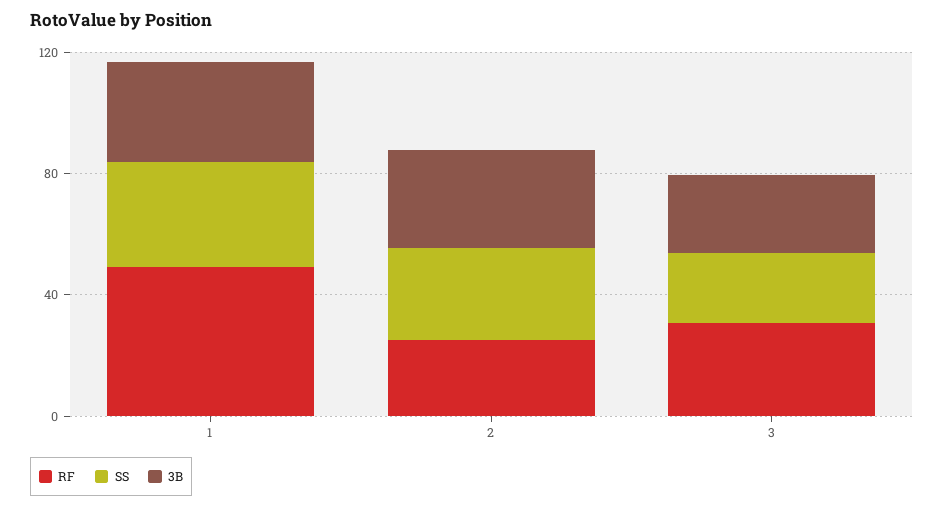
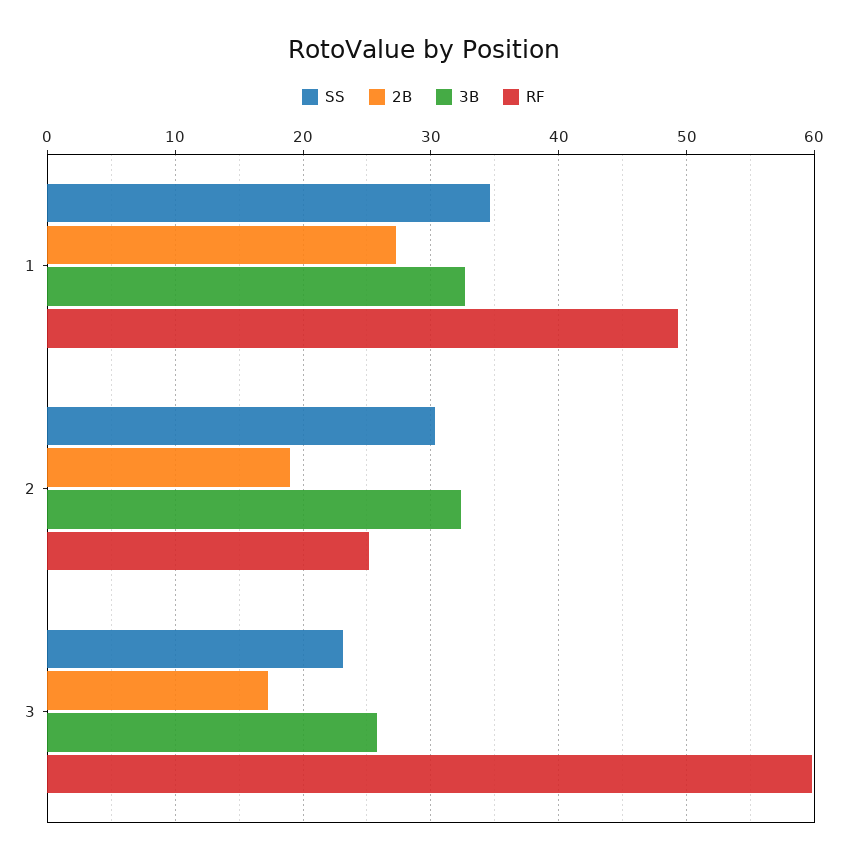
  {
    "RF": {
      "1": 49,
      "2": 25,
-     "3": 30
+     "3": 60
    },
    "SS": {
      "1": 35,
      "2": 30,
      "3": 23
    },
    "3B": {
      "1": 33,
      "2": 32,
      "3": 26
-   }
+   },
+   "2B": {
+     "1": 27,
+     "2": 19,
+     "3": 17
+   }
  }

